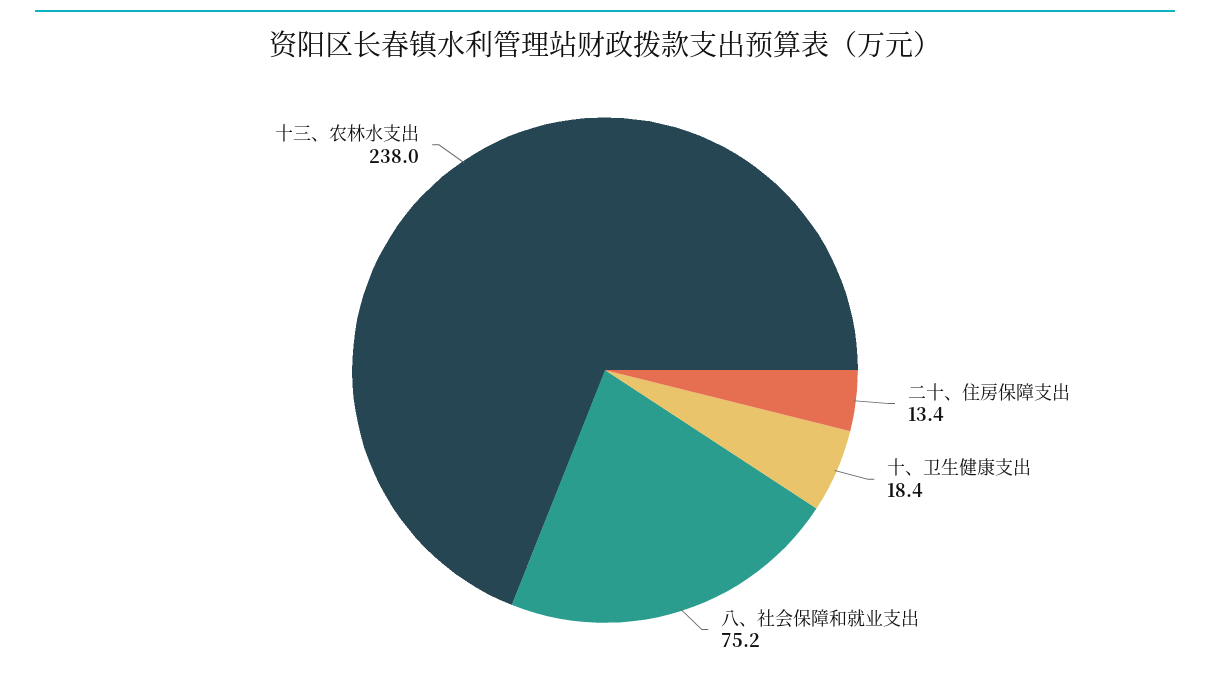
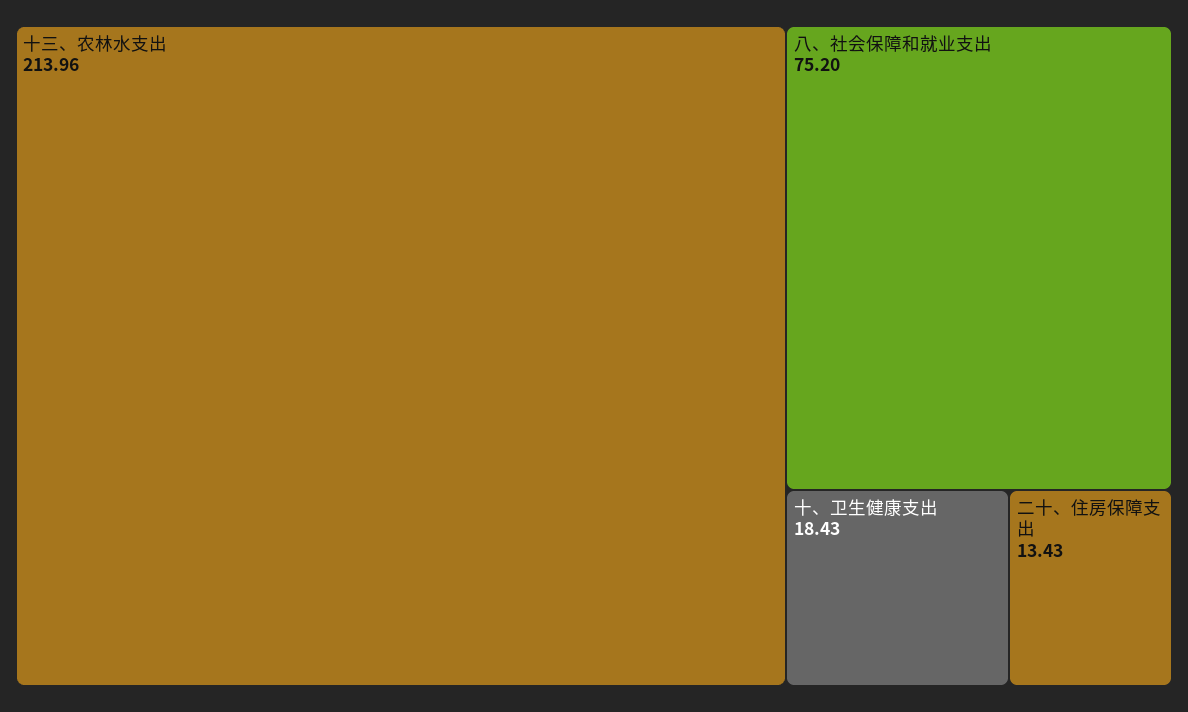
  {
    "二十、住房保障支出": 13.43,
    "十、卫生健康支出": 18.43,
    "八、社会保障和就业支出": 75.2,
-   "十三、农林水支出": 238
+   "十三、农林水支出": 213.96
  }

